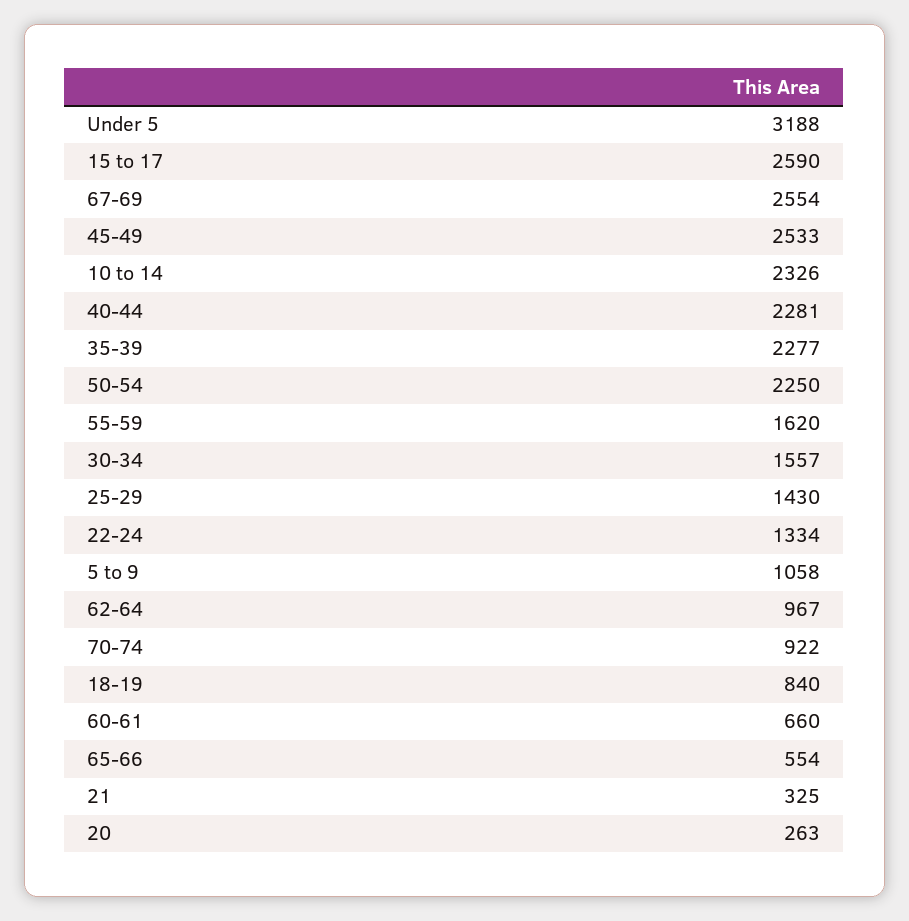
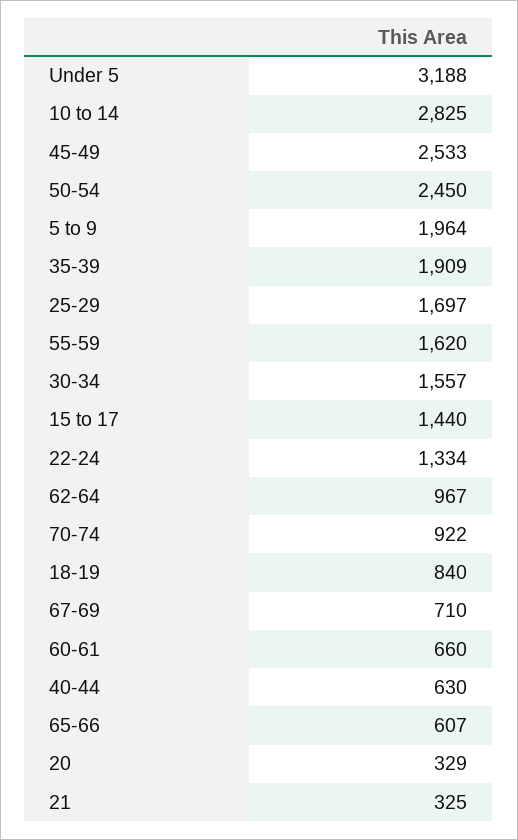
  {
    "Under 5": 3188,
-   "15 to 17": 2590,
+   "15 to 17": 1440,
-   "67-69": 2554,
+   "67-69": 710,
    "45-49": 2533,
-   "10 to 14": 2326,
+   "10 to 14": 2825,
-   "40-44": 2281,
+   "40-44": 630,
-   "35-39": 2277,
+   "35-39": 1909,
-   "50-54": 2250,
+   "50-54": 2450,
    "55-59": 1620,
    "30-34": 1557,
-   "25-29": 1430,
+   "25-29": 1697,
    "22-24": 1334,
-   "5 to 9": 1058,
+   "5 to 9": 1964,
    "62-64": 967,
    "70-74": 922,
    "18-19": 840,
    "60-61": 660,
-   "65-66": 554,
+   "65-66": 607,
    "21": 325,
-   "20": 263
+   "20": 329
  }

